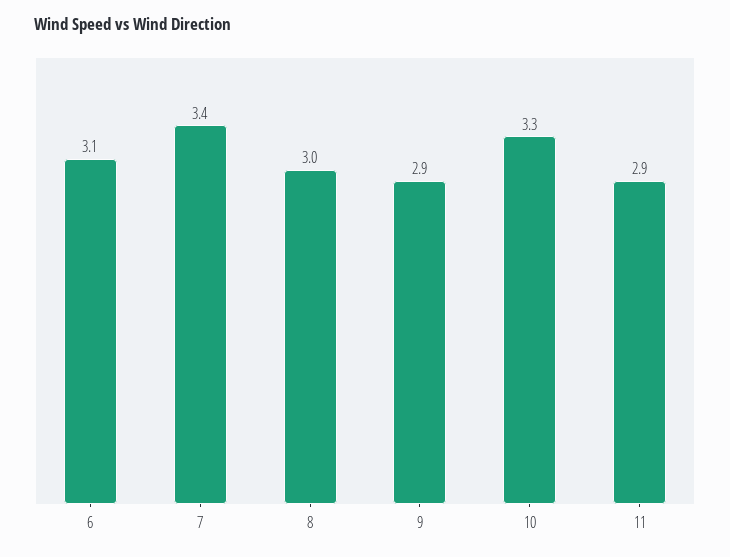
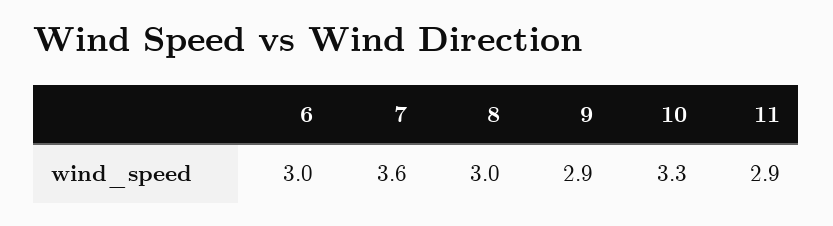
  {
-   "6": 3.1,
+   "6": 3,
-   "7": 3.4,
+   "7": 3.6,
    "8": 3,
    "9": 2.9,
    "10": 3.3,
    "11": 2.9
  }

